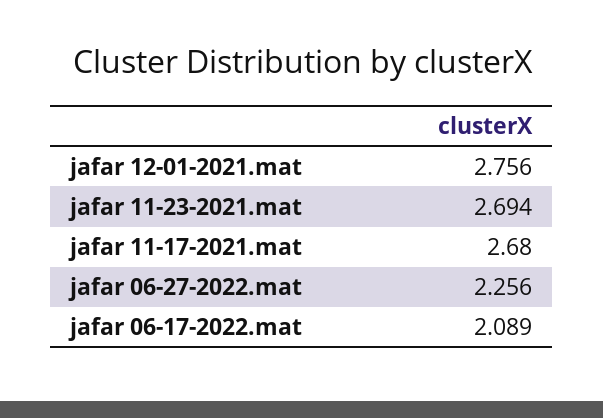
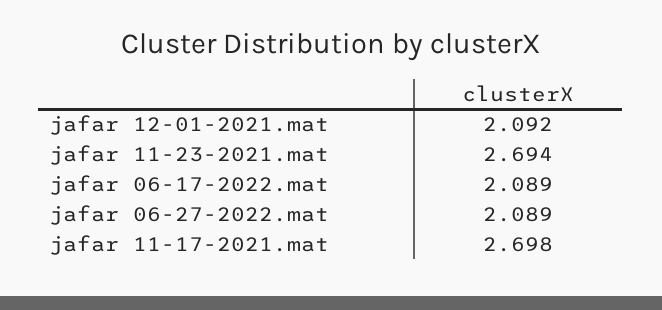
  {
-   "jafar 12-01-2021.mat": 2.756,
+   "jafar 12-01-2021.mat": 2.092,
    "jafar 11-23-2021.mat": 2.694,
-   "jafar 11-17-2021.mat": 2.68,
+   "jafar 11-17-2021.mat": 2.698,
-   "jafar 06-27-2022.mat": 2.256,
+   "jafar 06-27-2022.mat": 2.089,
    "jafar 06-17-2022.mat": 2.089
  }

